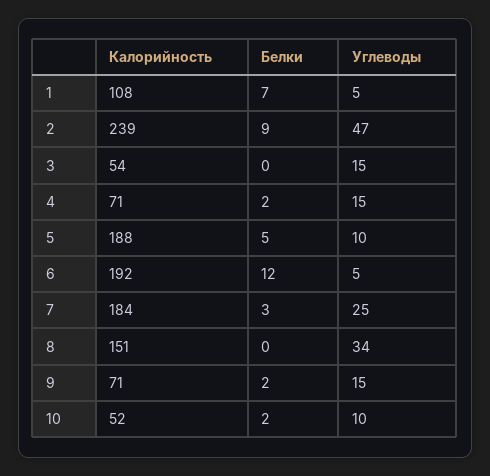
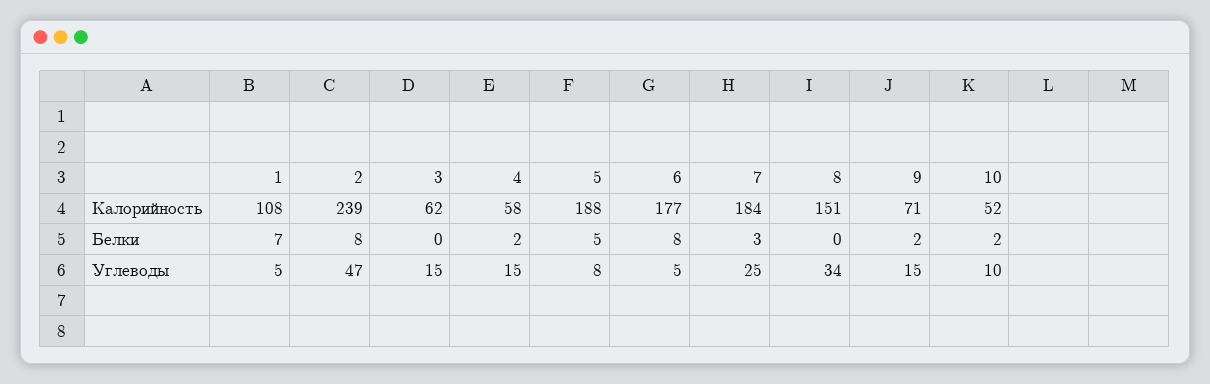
  {
    "Калорийность": {
      "1": 108,
      "2": 239,
-     "3": 54,
+     "3": 62,
-     "4": 71,
+     "4": 58,
      "5": 188,
-     "6": 192,
+     "6": 177,
      "7": 184,
      "8": 151,
      "9": 71,
      "10": 52
    },
    "Белки": {
      "1": 7,
-     "2": 9,
+     "2": 8,
      "3": 0,
      "4": 2,
      "5": 5,
-     "6": 12,
+     "6": 8,
      "7": 3,
      "8": 0,
      "9": 2,
      "10": 2
    },
    "Углеводы": {
      "1": 5,
      "2": 47,
      "3": 15,
      "4": 15,
-     "5": 10,
+     "5": 8,
      "6": 5,
      "7": 25,
      "8": 34,
      "9": 15,
      "10": 10
    }
  }

